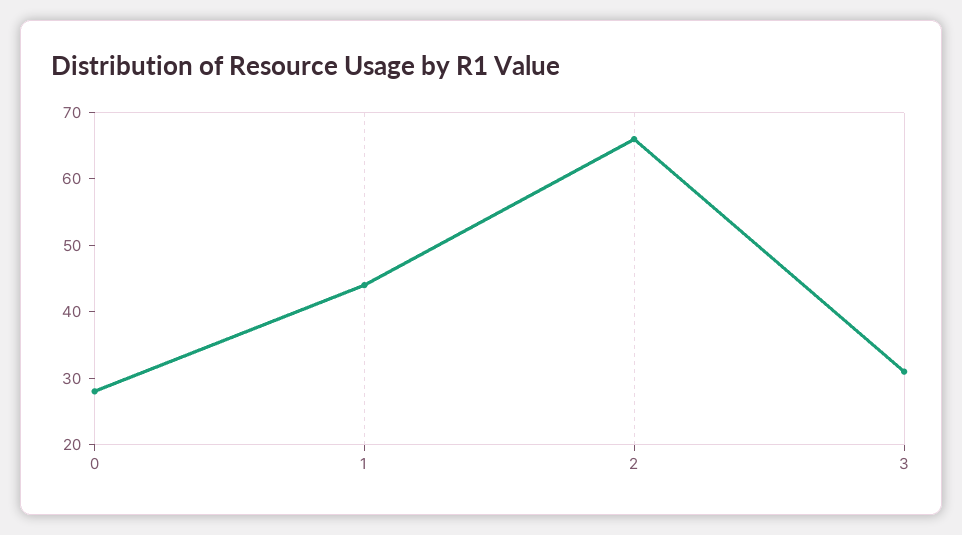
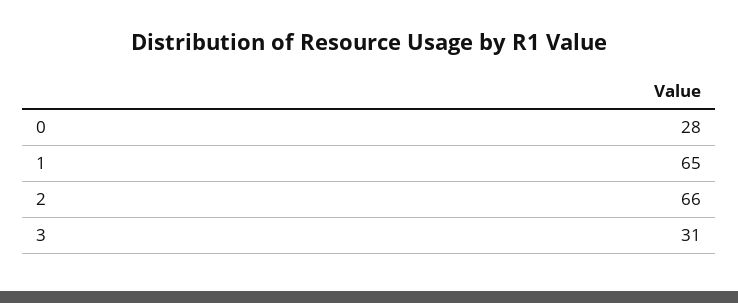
  {
    "0": 28,
-   "1": 45,
+   "1": 65,
    "2": 66,
    "3": 31
  }

